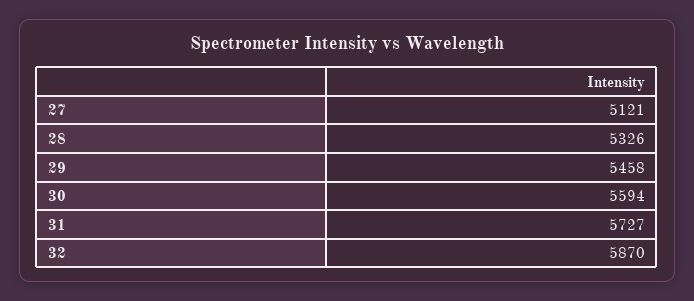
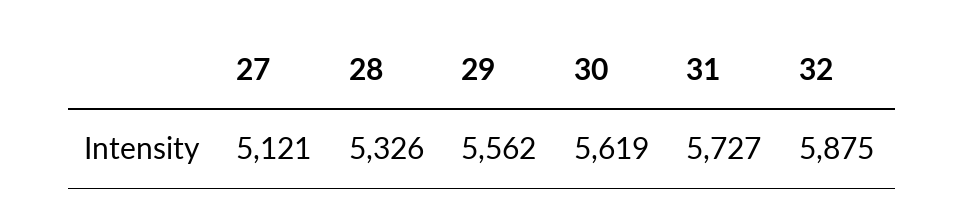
  {
    "27": 5121,
    "28": 5326,
-   "29": 5458,
+   "29": 5562,
-   "30": 5594,
+   "30": 5619,
    "31": 5727,
-   "32": 5870
+   "32": 5875
  }

